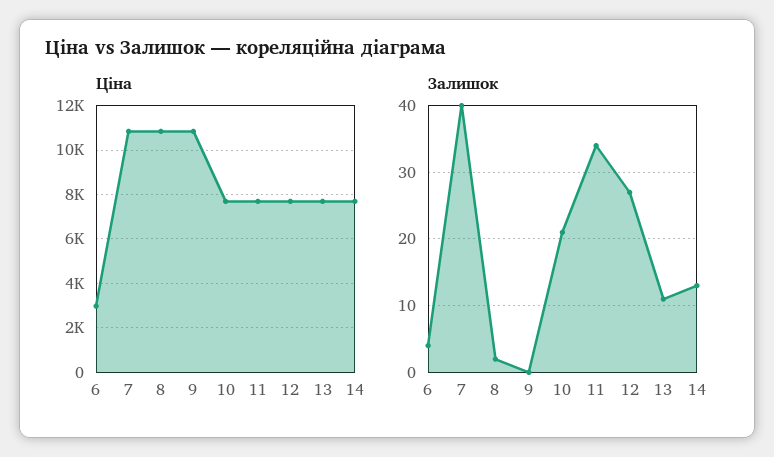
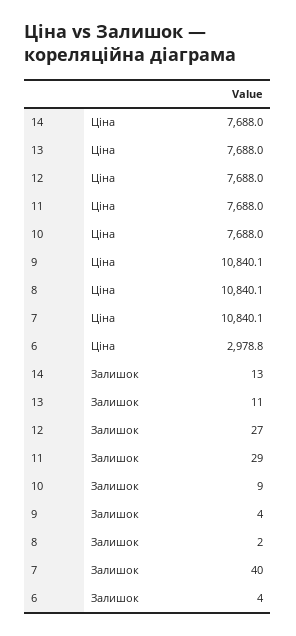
  {
    "Ціна": {
      "6": 2978.8,
      "7": 10840.1,
      "8": 10840.1,
      "9": 10840.1,
      "10": 7688,
      "11": 7688,
      "12": 7688,
      "13": 7688,
      "14": 7688
    },
    "Залишок": {
      "6": 4,
      "7": 40,
      "8": 2,
-     "9": 0,
+     "9": 4,
-     "10": 21,
+     "10": 9,
-     "11": 34,
+     "11": 29,
      "12": 27,
      "13": 11,
      "14": 13
    }
  }

